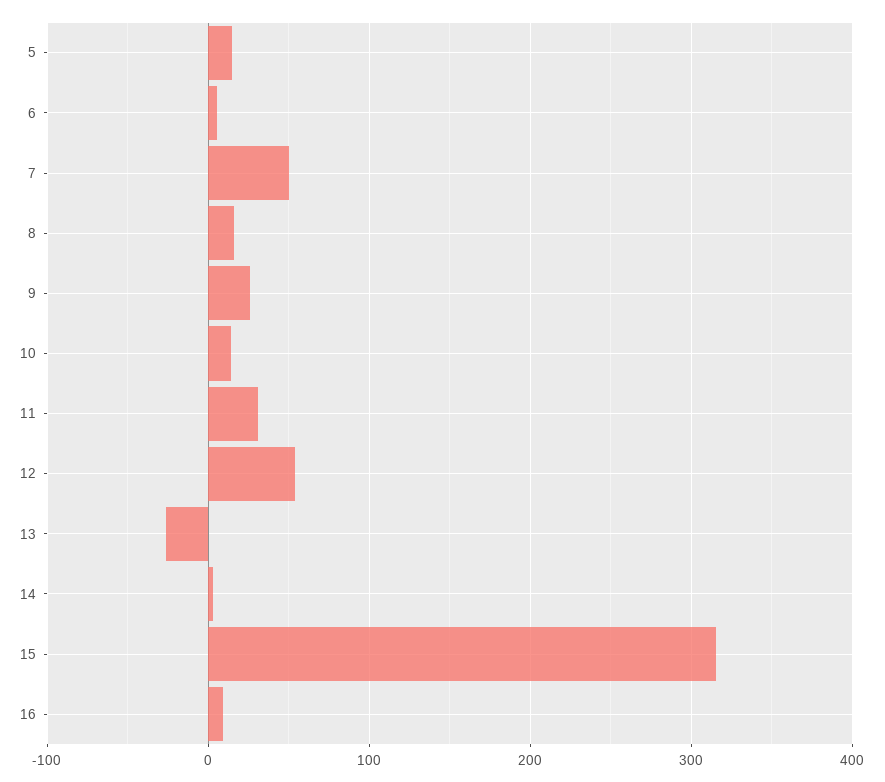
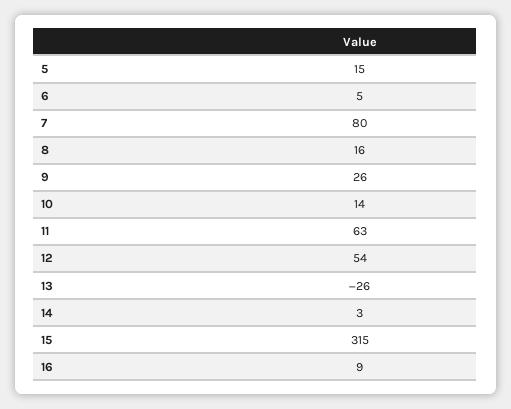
  {
    "5": 15,
    "6": 5,
-   "7": 50,
+   "7": 80,
    "8": 16,
    "9": 26,
    "10": 14,
-   "11": 30,
+   "11": 63,
    "12": 54,
    "13": -26,
    "14": 3,
    "15": 315,
    "16": 9
  }

